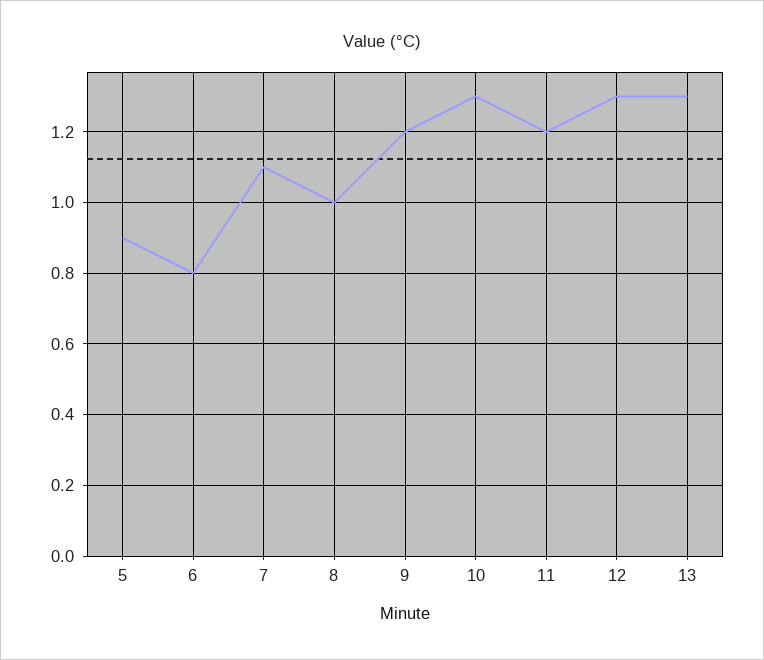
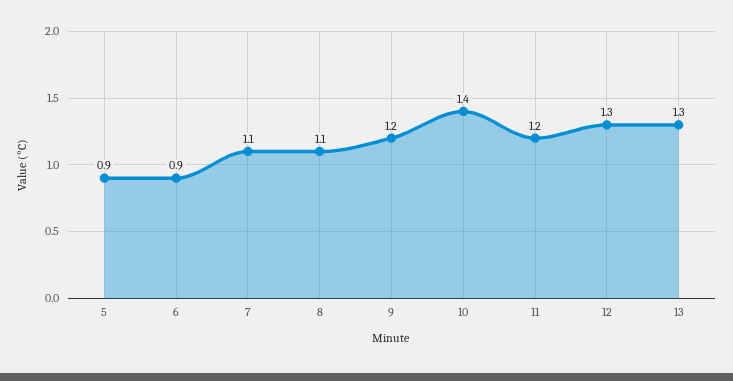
  {
    "5": 0.9,
-   "6": 0.8,
+   "6": 0.9,
    "7": 1.1,
-   "8": 1,
+   "8": 1.1,
    "9": 1.2,
-   "10": 1.3,
+   "10": 1.4,
    "11": 1.2,
    "12": 1.3,
    "13": 1.3
  }

